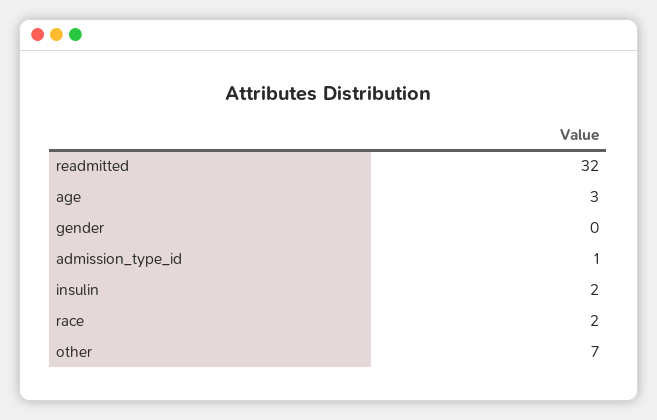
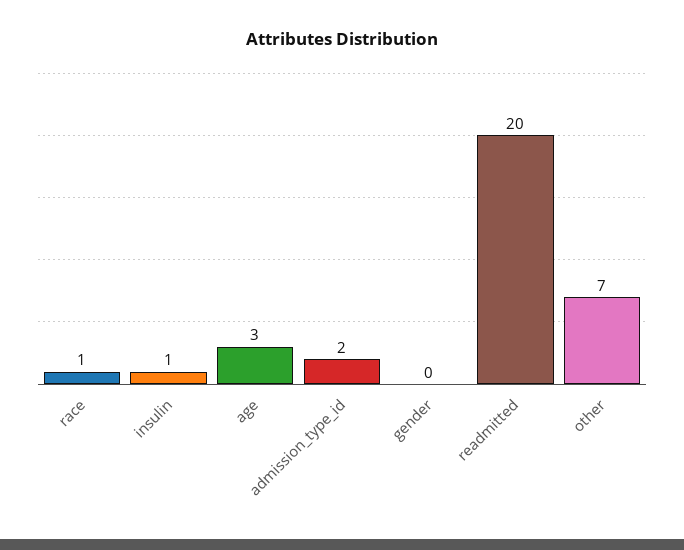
  {
-   "readmitted": 32,
+   "readmitted": 20,
    "age": 3,
    "gender": 0,
-   "admission_type_id": 1,
+   "admission_type_id": 2,
-   "insulin": 2,
+   "insulin": 1,
-   "race": 2,
+   "race": 1,
    "other": 7
  }

